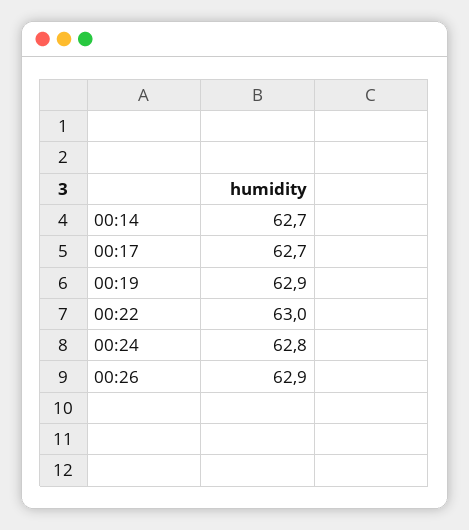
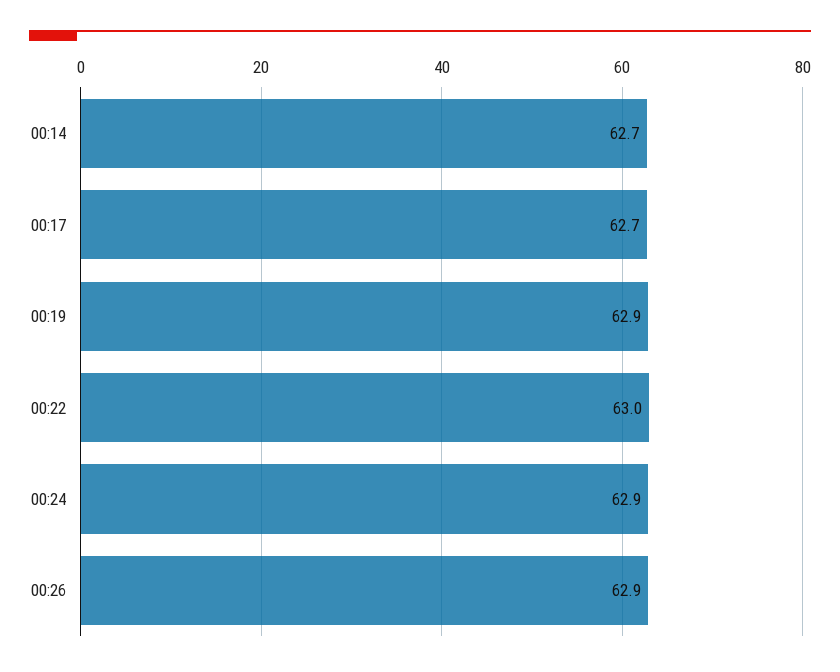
  {
    "00:14": 62.7,
    "00:17": 62.7,
    "00:19": 62.9,
    "00:22": 63,
-   "00:24": 62.8,
+   "00:24": 62.9,
    "00:26": 62.9
  }

